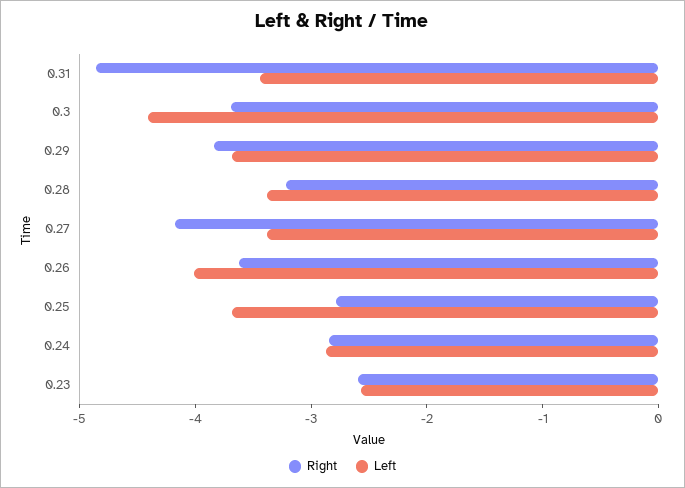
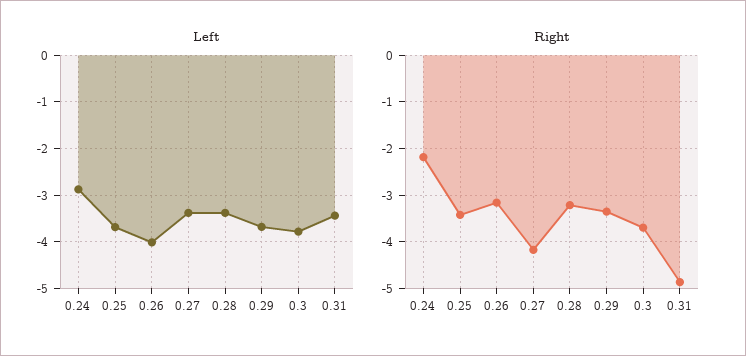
  {
    "Right": {
      "0.31": -4.8,
      "0.3": -3.6,
-     "0.29": -3.8,
+     "0.29": -3.4,
      "0.28": -3.2,
      "0.27": -4.2,
-     "0.26": -3.6,
+     "0.26": -3.2,
-     "0.25": -2.8,
+     "0.25": -3.4,
-     "0.24": -2.8,
+     "0.24": -2.2
-     "0.23": -2.6
    },
    "Left": {
      "0.31": -3.4,
-     "0.3": -4.4,
+     "0.3": -3.8,
      "0.29": -3.6,
      "0.28": -3.4,
      "0.27": -3.4,
      "0.26": -4,
      "0.25": -3.6,
-     "0.24": -2.8,
+     "0.24": -2.8
-     "0.23": -2.6
    }
  }

